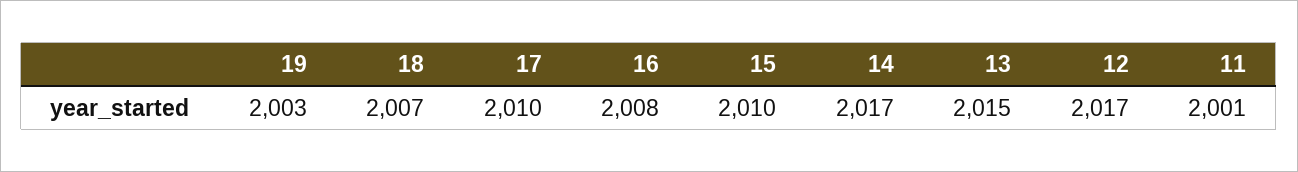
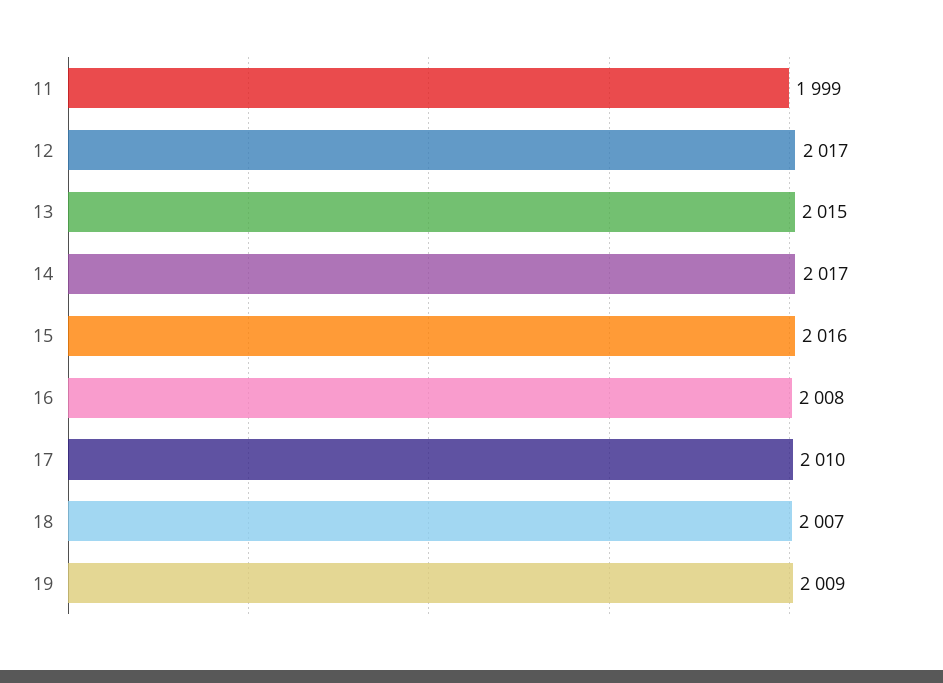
  {
-   "19": 2003,
+   "19": 2009,
    "18": 2007,
    "17": 2010,
    "16": 2008,
-   "15": 2010,
+   "15": 2016,
    "14": 2017,
    "13": 2015,
    "12": 2017,
-   "11": 2001
+   "11": 1999
  }

